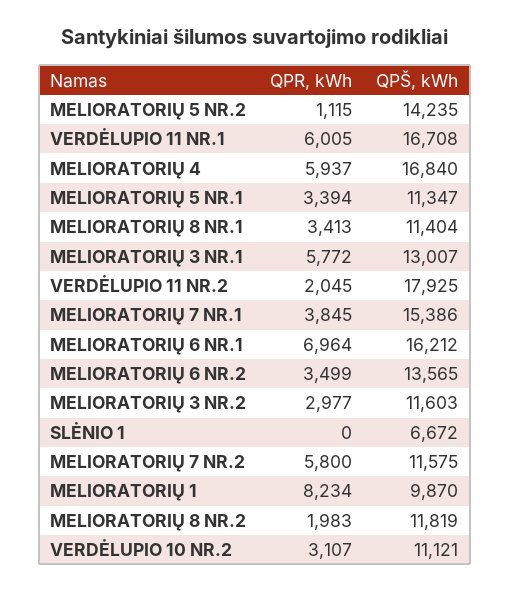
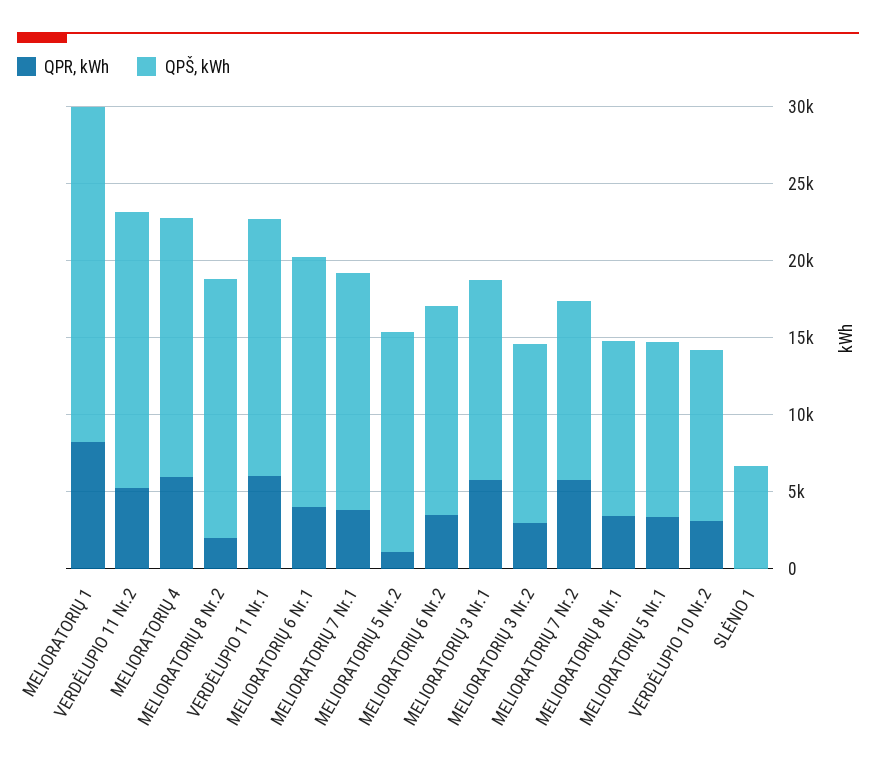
  {
    "QPR, kWh": {
      "MELIORATORIŲ 5 NR.2": 1115,
      "VERDĖLUPIO 11 NR.1": 6005,
      "MELIORATORIŲ 4": 5937,
      "MELIORATORIŲ 5 NR.1": 3394,
      "MELIORATORIŲ 8 NR.1": 3413,
      "MELIORATORIŲ 3 NR.1": 5772,
-     "VERDĖLUPIO 11 NR.2": 2045,
+     "VERDĖLUPIO 11 NR.2": 5000,
      "MELIORATORIŲ 7 NR.1": 3845,
-     "MELIORATORIŲ 6 NR.1": 6964,
+     "MELIORATORIŲ 6 NR.1": 4000,
      "MELIORATORIŲ 6 NR.2": 3499,
      "MELIORATORIŲ 3 NR.2": 2977,
      "SLĖNIO 1": 0,
      "MELIORATORIŲ 7 NR.2": 5800,
      "MELIORATORIŲ 1": 8234,
      "MELIORATORIŲ 8 NR.2": 1983,
      "VERDĖLUPIO 10 NR.2": 3107
    },
    "QPŠ, kWh": {
      "MELIORATORIŲ 5 NR.2": 14235,
      "VERDĖLUPIO 11 NR.1": 16708,
      "MELIORATORIŲ 4": 16840,
      "MELIORATORIŲ 5 NR.1": 11347,
      "MELIORATORIŲ 8 NR.1": 11404,
      "MELIORATORIŲ 3 NR.1": 13007,
      "VERDĖLUPIO 11 NR.2": 17925,
      "MELIORATORIŲ 7 NR.1": 15386,
      "MELIORATORIŲ 6 NR.1": 16212,
      "MELIORATORIŲ 6 NR.2": 13565,
      "MELIORATORIŲ 3 NR.2": 11603,
      "SLĖNIO 1": 6672,
      "MELIORATORIŲ 7 NR.2": 11575,
-     "MELIORATORIŲ 1": 9870,
+     "MELIORATORIŲ 1": 22000,
-     "MELIORATORIŲ 8 NR.2": 11819,
+     "MELIORATORIŲ 8 NR.2": 17000,
      "VERDĖLUPIO 10 NR.2": 11121
    }
  }

